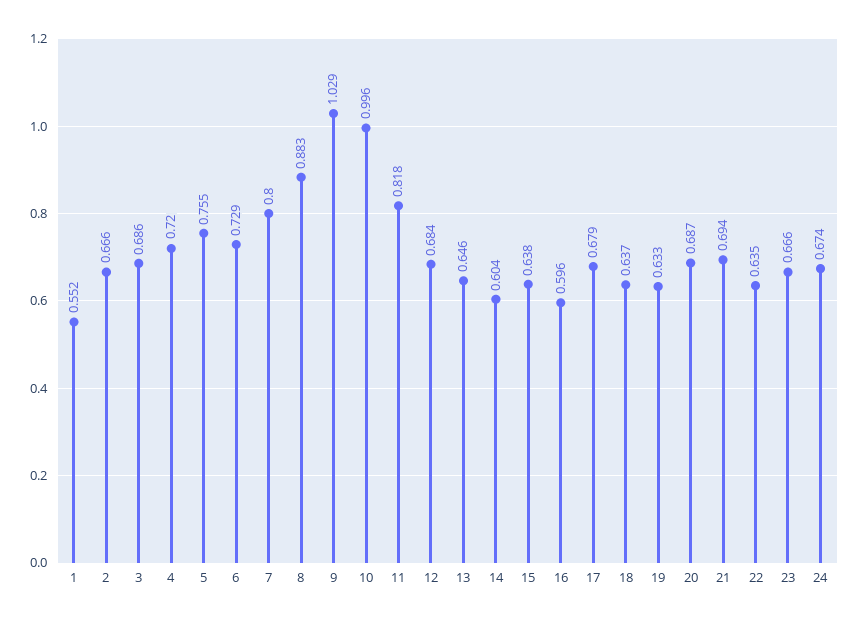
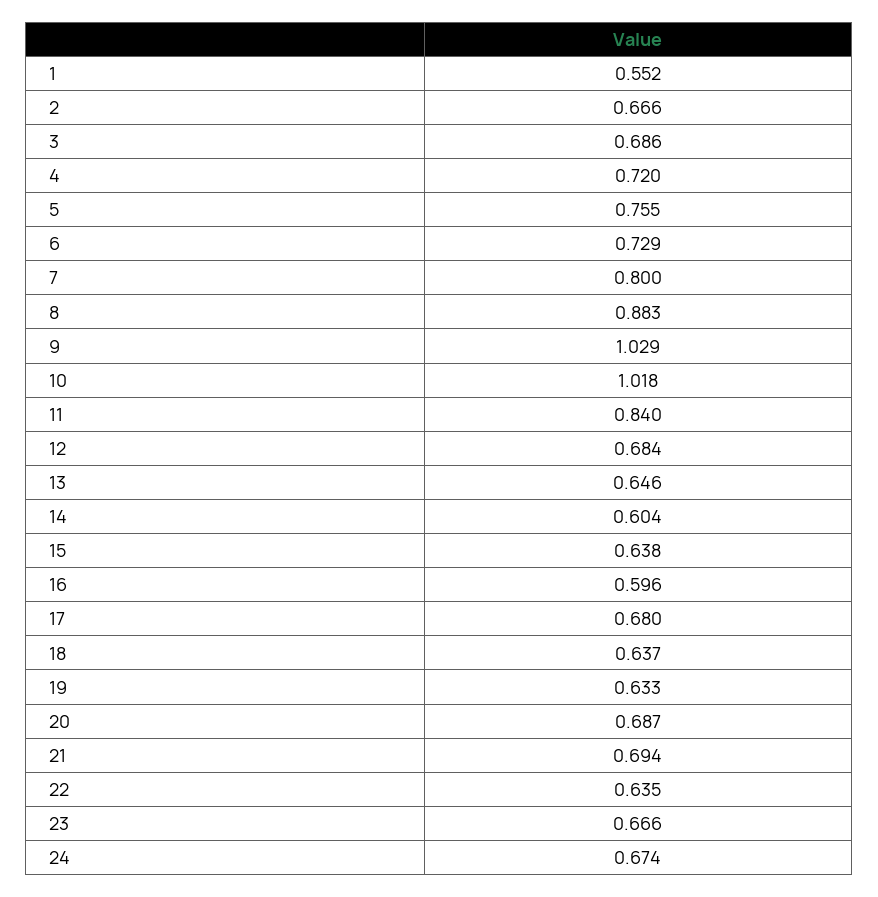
  {
    "1": 0.552,
    "2": 0.666,
    "3": 0.686,
    "4": 0.72,
    "5": 0.755,
    "6": 0.729,
    "7": 0.8,
    "8": 0.883,
    "9": 1.029,
-   "10": 0.996,
+   "10": 1.018,
-   "11": 0.818,
+   "11": 0.84,
    "12": 0.684,
    "13": 0.646,
    "14": 0.604,
    "15": 0.638,
    "16": 0.596,
-   "17": 0.679,
+   "17": 0.68,
    "18": 0.637,
    "19": 0.633,
    "20": 0.687,
    "21": 0.694,
    "22": 0.635,
    "23": 0.666,
    "24": 0.674
  }

